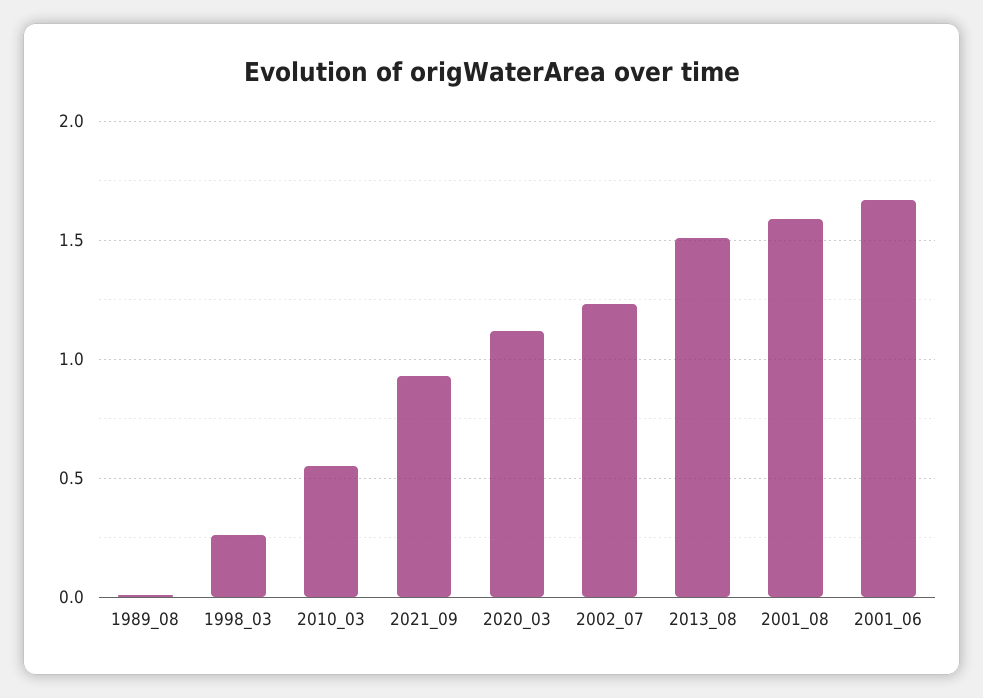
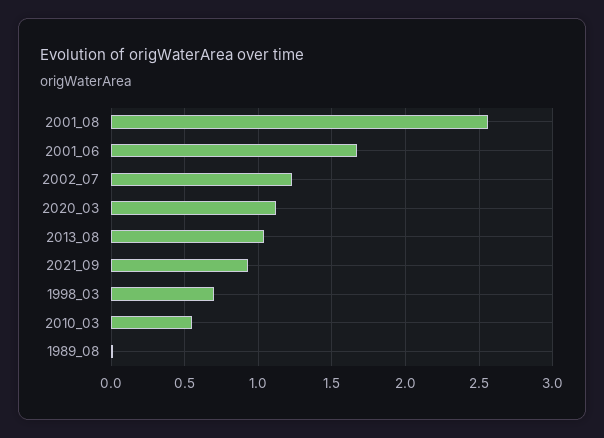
  {
    "1989_08": 0,
-   "1998_03": 0.25,
+   "1998_03": 0.7,
    "2010_03": 0.55,
    "2021_09": 0.95,
    "2020_03": 1.1,
    "2002_07": 1.25,
-   "2013_08": 1.5,
+   "2013_08": 1.05,
-   "2001_08": 1.6,
+   "2001_08": 2.55,
    "2001_06": 1.65
  }

